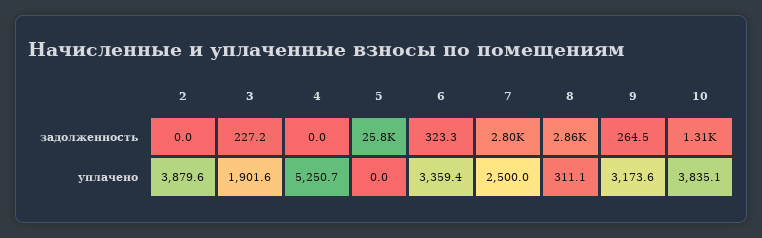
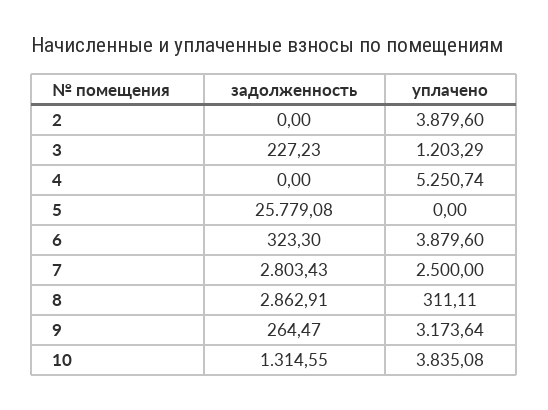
  {
    "2": {
      "задолженность": 0,
      "уплачено": 3879.6
    },
    "3": {
      "задолженность": 227.23,
-     "уплачено": 1901.6
+     "уплачено": 1203.29
    },
    "4": {
      "задолженность": 0,
      "уплачено": 5250.74
    },
    "5": {
      "задолженность": 25779.08,
      "уплачено": 0
    },
    "6": {
      "задолженность": 323.3,
-     "уплачено": 3359.4
+     "уплачено": 3879.6
    },
    "7": {
      "задолженность": 2803.43,
      "уплачено": 2500
    },
    "8": {
      "задолженность": 2862.91,
      "уплачено": 311.11
    },
    "9": {
      "задолженность": 264.47,
      "уплачено": 3173.64
    },
    "10": {
      "задолженность": 1314.55,
      "уплачено": 3835.08
    }
  }

